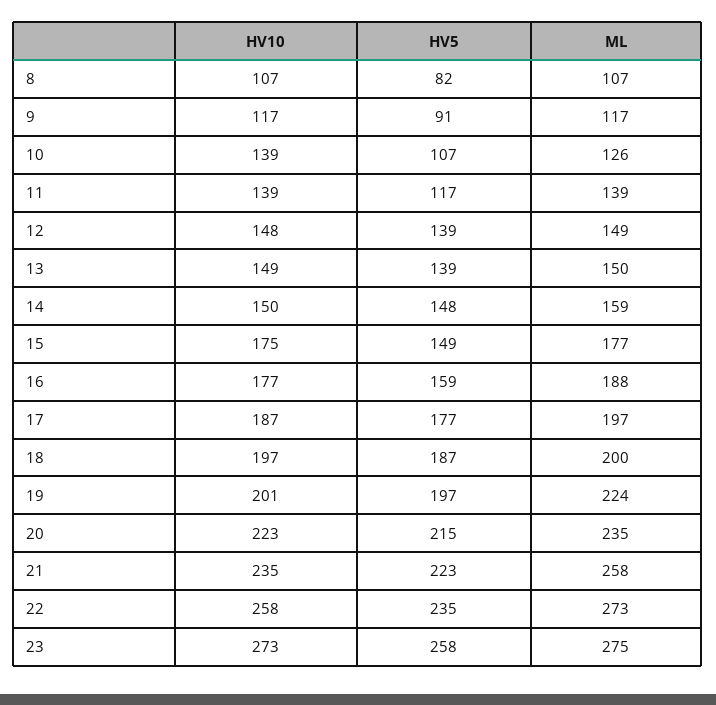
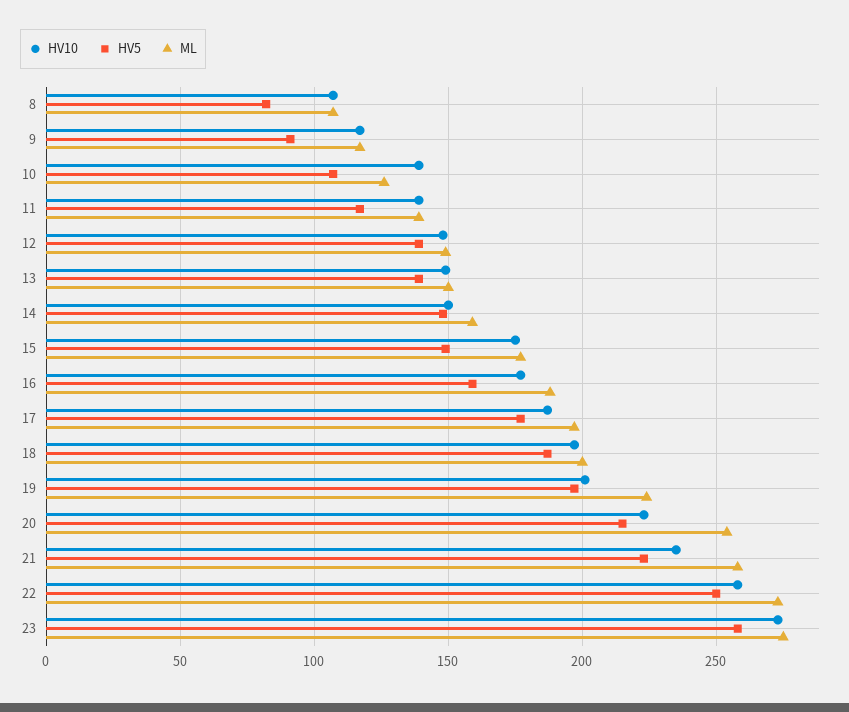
  {
    "HV10": {
      "8": 107,
      "9": 117,
      "10": 139,
      "11": 139,
      "12": 148,
      "13": 149,
      "14": 150,
      "15": 175,
      "16": 177,
      "17": 187,
      "18": 197,
      "19": 201,
      "20": 223,
      "21": 235,
      "22": 258,
      "23": 273
    },
    "HV5": {
      "8": 82,
      "9": 91,
      "10": 107,
      "11": 117,
      "12": 139,
      "13": 139,
      "14": 148,
      "15": 149,
      "16": 159,
      "17": 177,
      "18": 187,
      "19": 197,
      "20": 215,
      "21": 223,
-     "22": 235,
+     "22": 250,
      "23": 258
    },
    "ML": {
      "8": 107,
      "9": 117,
      "10": 126,
      "11": 139,
      "12": 149,
      "13": 150,
      "14": 159,
      "15": 177,
      "16": 188,
      "17": 197,
      "18": 200,
      "19": 224,
-     "20": 235,
+     "20": 255,
      "21": 258,
      "22": 273,
      "23": 275
    }
  }

